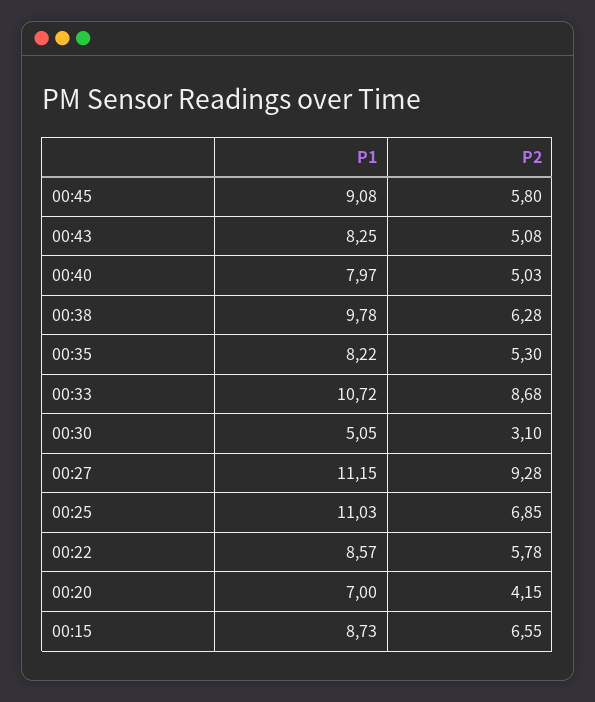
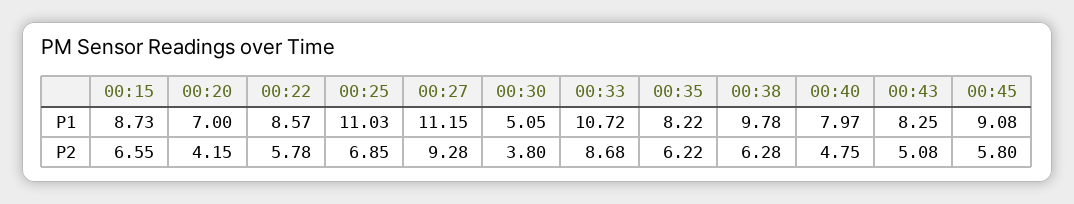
  {
    "P1": {
      "00:45": 9.08,
      "00:43": 8.25,
      "00:40": 7.97,
      "00:38": 9.78,
      "00:35": 8.22,
      "00:33": 10.72,
      "00:30": 5.05,
      "00:27": 11.15,
      "00:25": 11.03,
      "00:22": 8.57,
      "00:20": 7,
      "00:15": 8.73
    },
    "P2": {
      "00:45": 5.8,
      "00:43": 5.08,
-     "00:40": 5.03,
+     "00:40": 4.75,
      "00:38": 6.28,
-     "00:35": 5.3,
+     "00:35": 6.22,
      "00:33": 8.68,
-     "00:30": 3.1,
+     "00:30": 3.8,
      "00:27": 9.28,
      "00:25": 6.85,
      "00:22": 5.78,
      "00:20": 4.15,
      "00:15": 6.55
    }
  }

